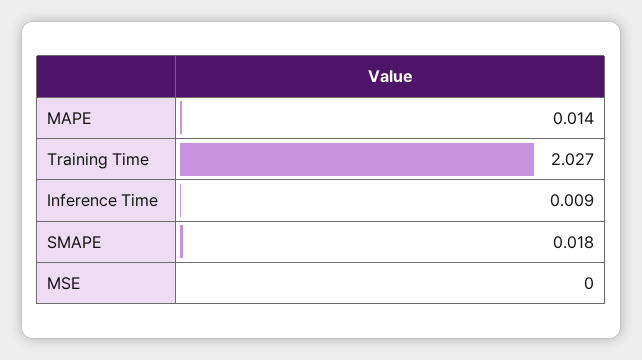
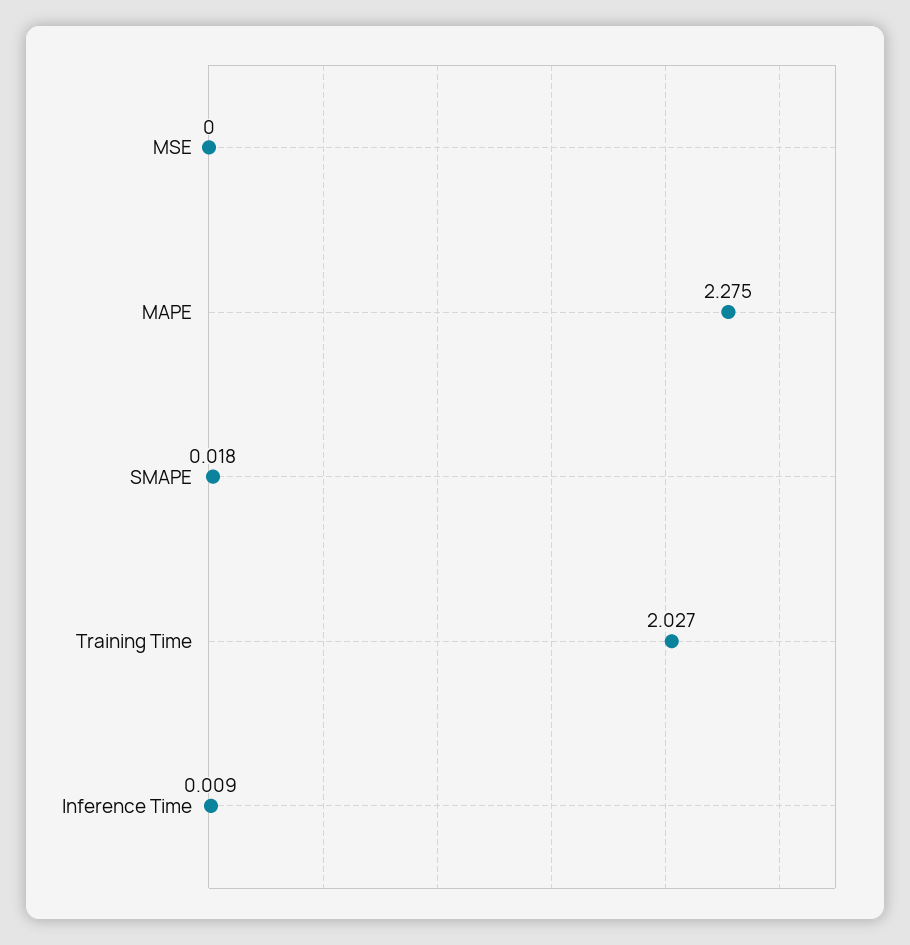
  {
-   "MAPE": 0.014,
+   "MAPE": 2.275,
    "Training Time": 2.027,
    "Inference Time": 0.009,
    "SMAPE": 0.018,
    "MSE": 0
  }

